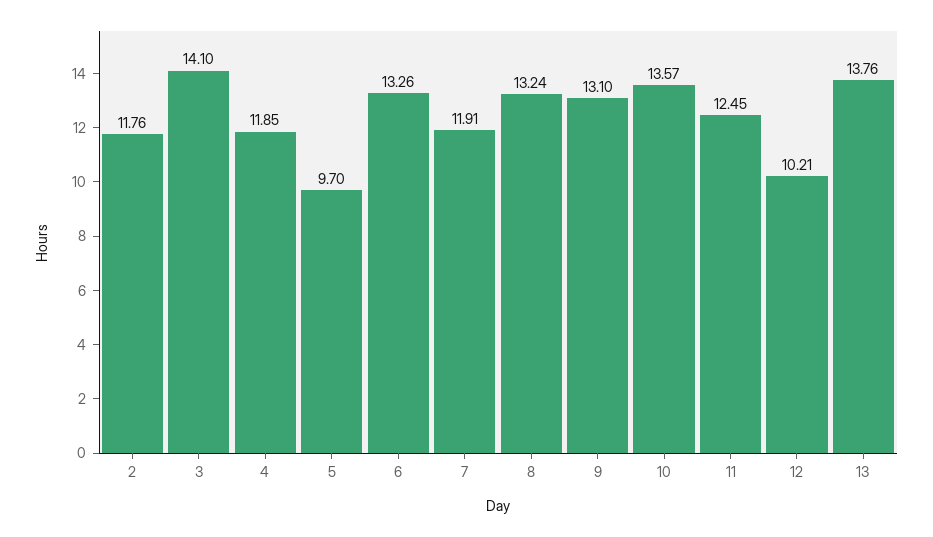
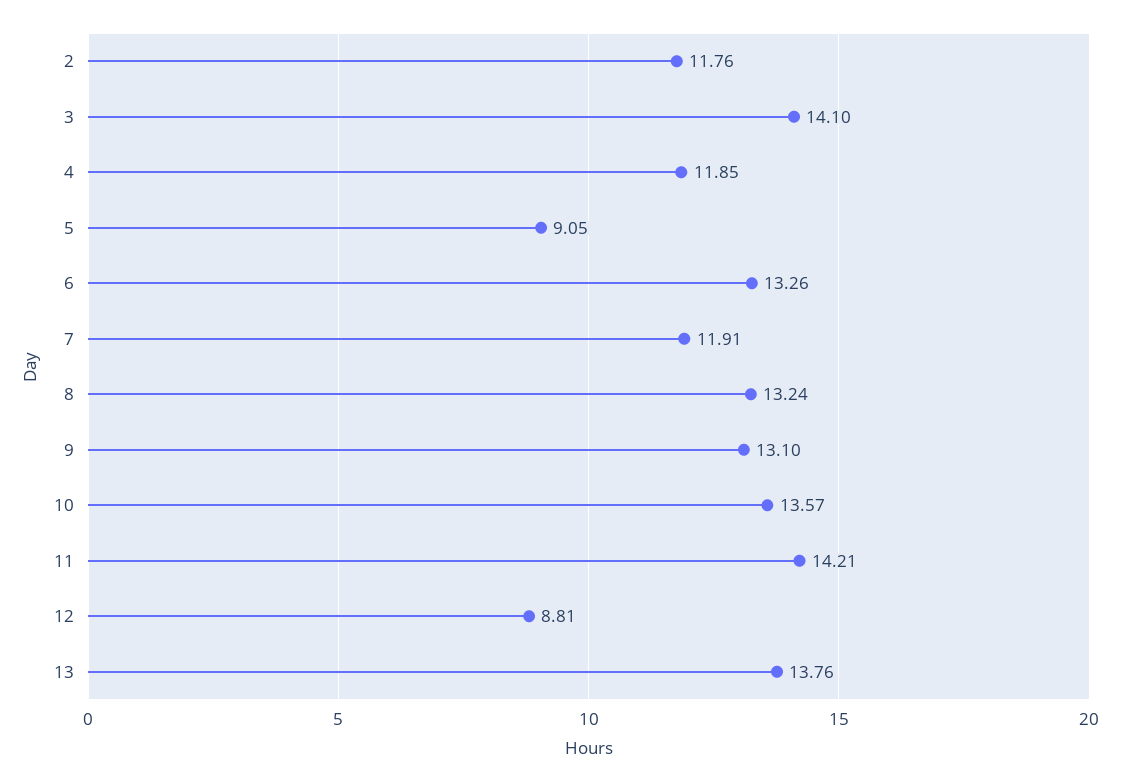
  {
    "2": 11.76,
    "3": 14.1,
    "4": 11.85,
-   "5": 9.7,
+   "5": 9.05,
    "6": 13.26,
    "7": 11.91,
    "8": 13.24,
    "9": 13.1,
    "10": 13.57,
-   "11": 12.45,
+   "11": 14.21,
-   "12": 10.21,
+   "12": 8.81,
    "13": 13.76
  }

